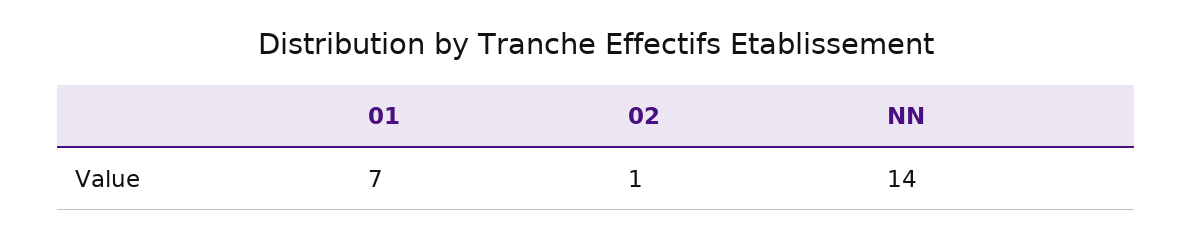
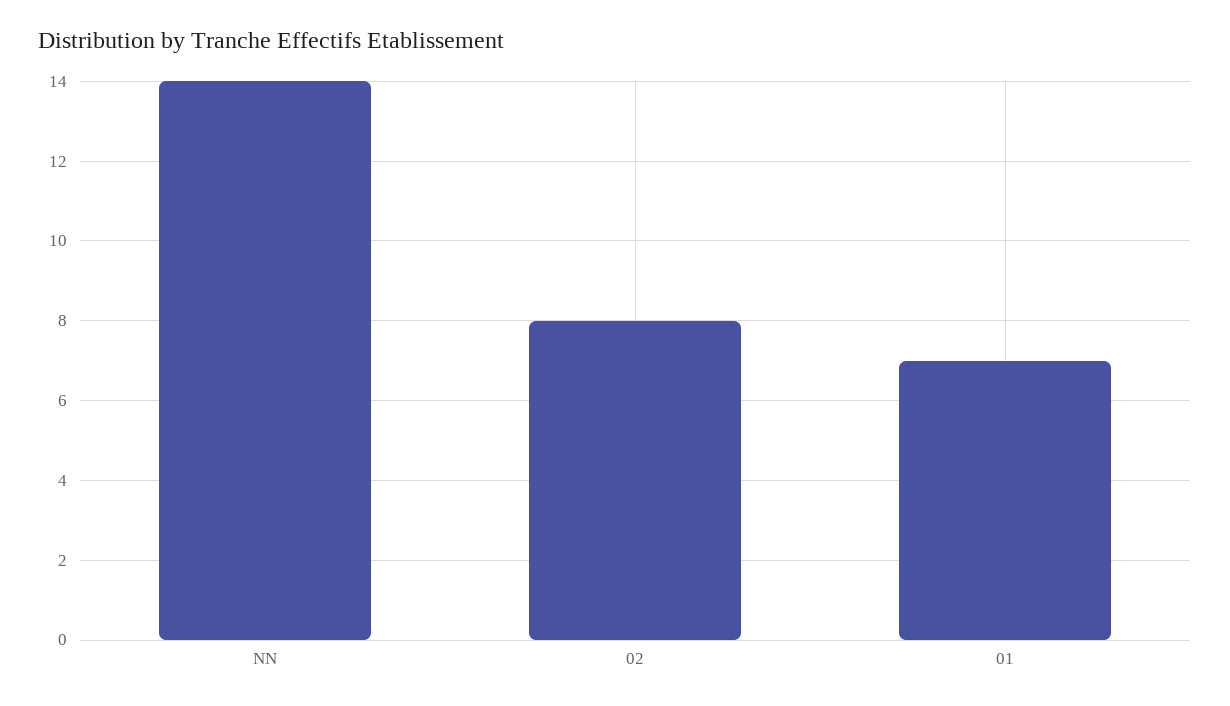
  {
    "01": 7,
-   "02": 1,
+   "02": 8,
    "NN": 14
  }

